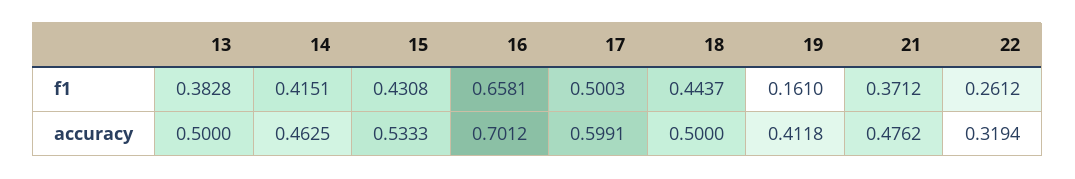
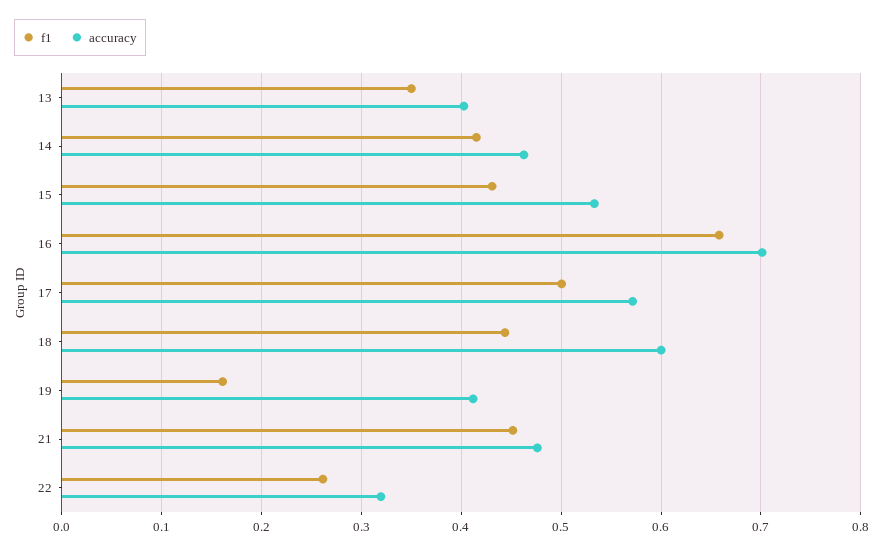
  {
    "f1": {
-     "13": 0.3828,
+     "13": 0.35,
      "14": 0.4151,
      "15": 0.4308,
      "16": 0.6581,
      "17": 0.5003,
      "18": 0.4437,
      "19": 0.161,
-     "21": 0.3712,
+     "21": 0.45,
      "22": 0.2612
    },
    "accuracy": {
-     "13": 0.5,
+     "13": 0.4,
      "14": 0.4625,
      "15": 0.5333,
      "16": 0.7012,
-     "17": 0.5991,
+     "17": 0.57,
-     "18": 0.5,
+     "18": 0.6,
      "19": 0.4118,
      "21": 0.4762,
      "22": 0.3194
    }
  }

